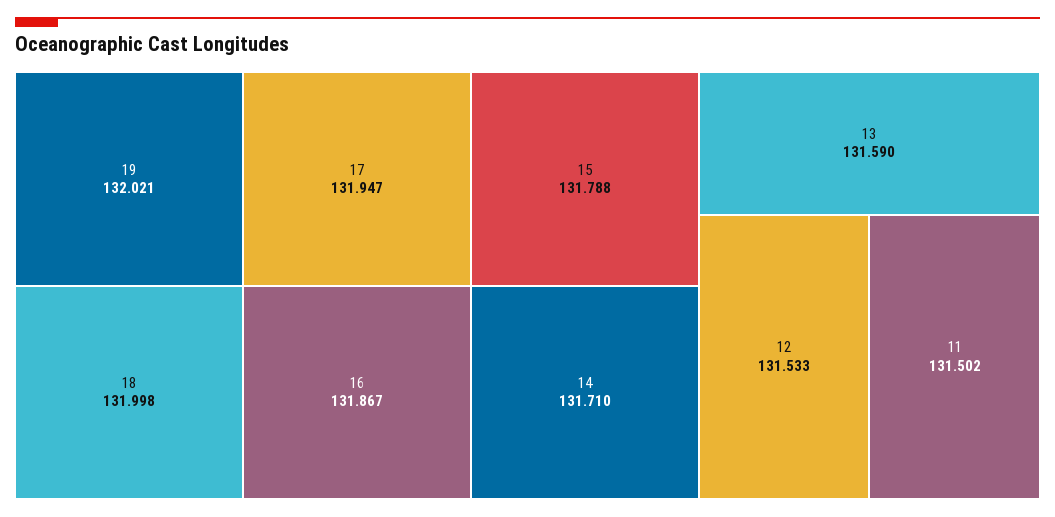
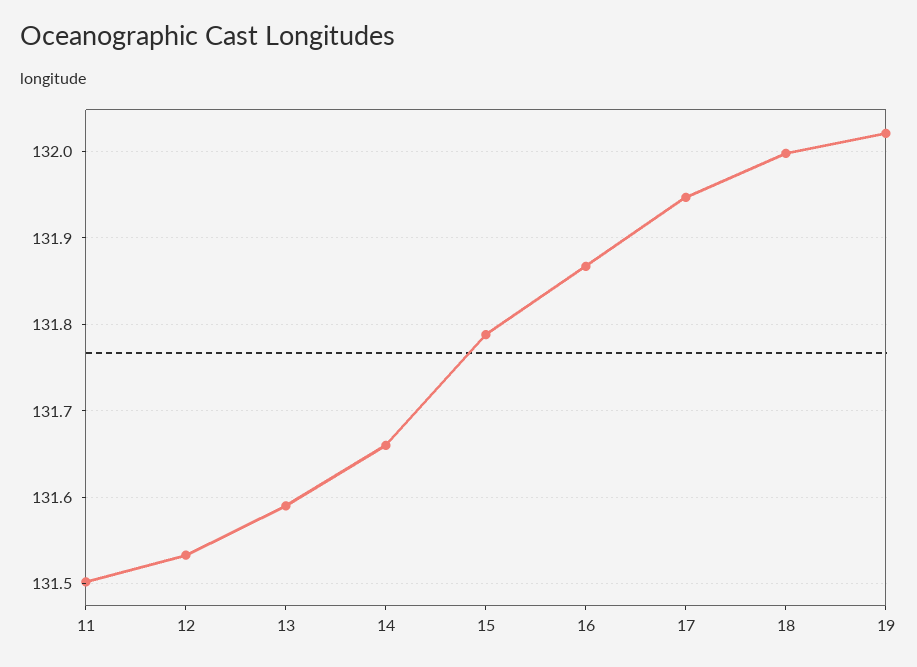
  {
    "19": 132.021,
    "18": 131.998,
    "17": 131.947,
    "16": 131.867,
    "15": 131.788,
-   "14": 131.71,
+   "14": 131.66,
    "13": 131.59,
    "12": 131.533,
    "11": 131.502
  }

